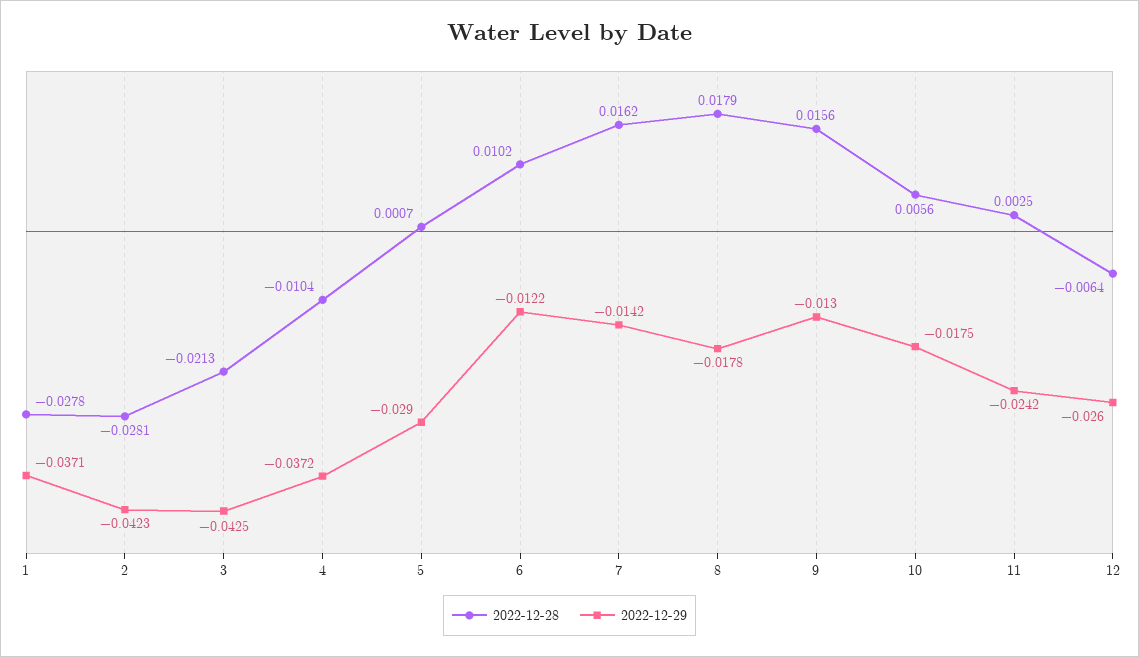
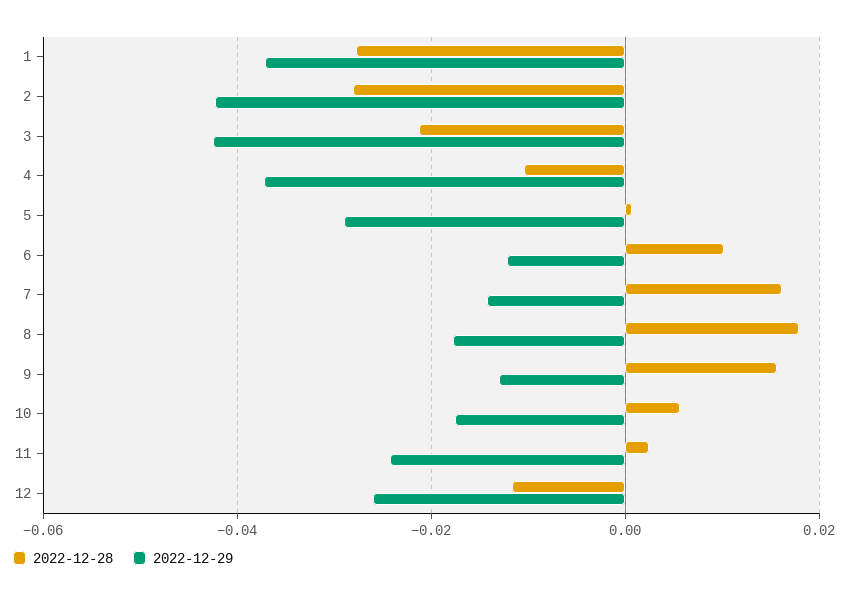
  {
    "2022-12-28": {
      "1": -0.0278,
      "2": -0.0281,
      "3": -0.0213,
      "4": -0.0104,
      "5": 0.0007,
      "6": 0.0102,
      "7": 0.0162,
      "8": 0.0179,
      "9": 0.0156,
      "10": 0.0056,
      "11": 0.0025,
-     "12": -0.0064
+     "12": -0.012
    },
    "2022-12-29": {
      "1": -0.0371,
      "2": -0.0423,
      "3": -0.0425,
      "4": -0.0372,
      "5": -0.029,
      "6": -0.0122,
      "7": -0.0142,
      "8": -0.0178,
      "9": -0.013,
      "10": -0.0175,
      "11": -0.0242,
      "12": -0.026
    }
  }

